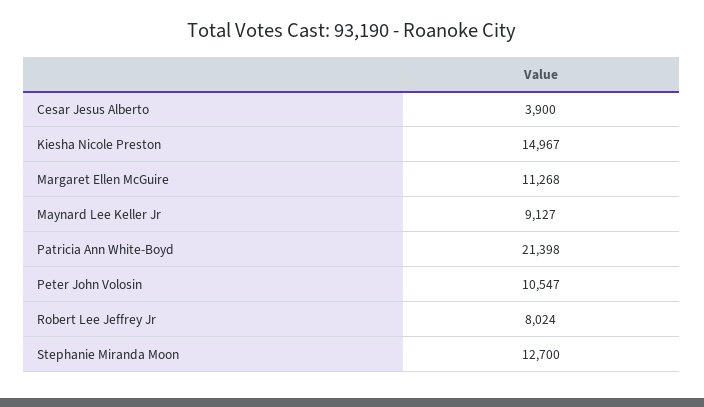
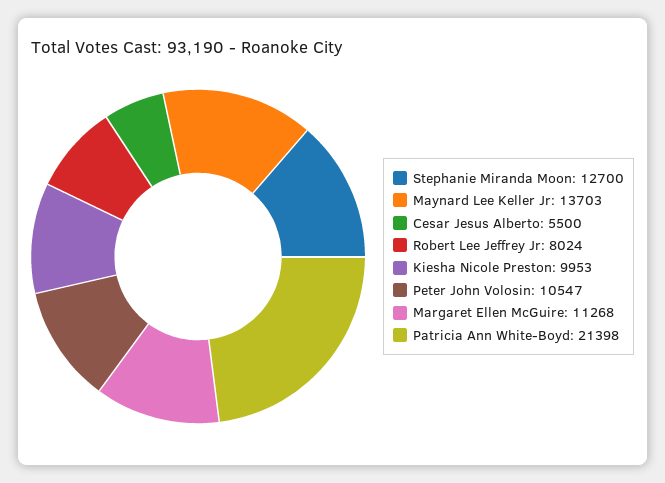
  {
-   "Cesar Jesus Alberto": 3900,
+   "Cesar Jesus Alberto": 5500,
-   "Kiesha Nicole Preston": 14967,
+   "Kiesha Nicole Preston": 9953,
    "Margaret Ellen McGuire": 11268,
-   "Maynard Lee Keller Jr": 9127,
+   "Maynard Lee Keller Jr": 13703,
    "Patricia Ann White-Boyd": 21398,
    "Peter John Volosin": 10547,
    "Robert Lee Jeffrey Jr": 8024,
    "Stephanie Miranda Moon": 12700
  }

